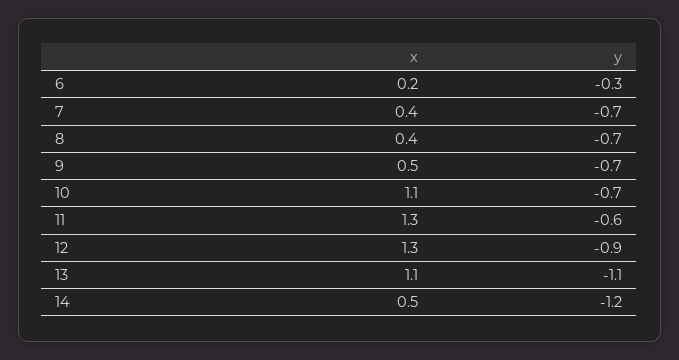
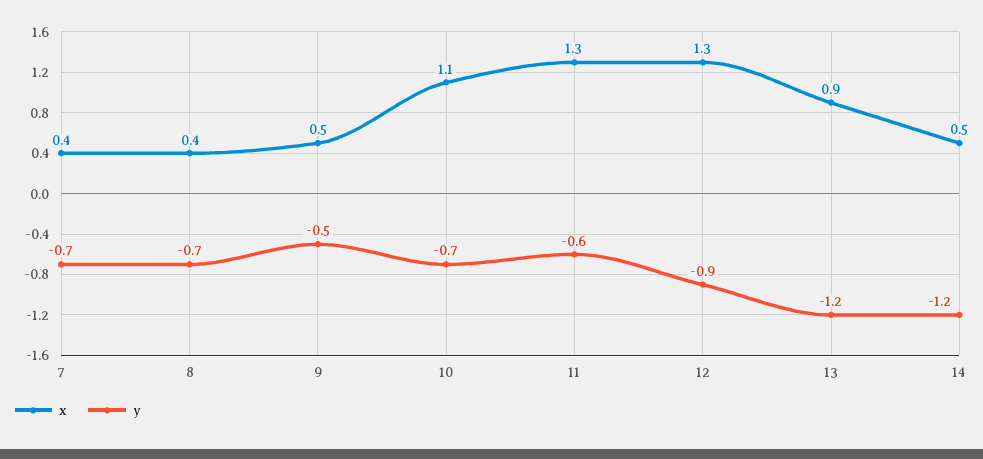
  {
    "x": {
-     "6": 0.2,
      "7": 0.4,
      "8": 0.4,
      "9": 0.5,
      "10": 1.1,
      "11": 1.3,
      "12": 1.3,
-     "13": 1.1,
+     "13": 0.9,
      "14": 0.5
    },
    "y": {
-     "6": -0.3,
      "7": -0.7,
      "8": -0.7,
-     "9": -0.7,
+     "9": -0.5,
      "10": -0.7,
      "11": -0.6,
      "12": -0.9,
-     "13": -1.1,
+     "13": -1.2,
      "14": -1.2
    }
  }

